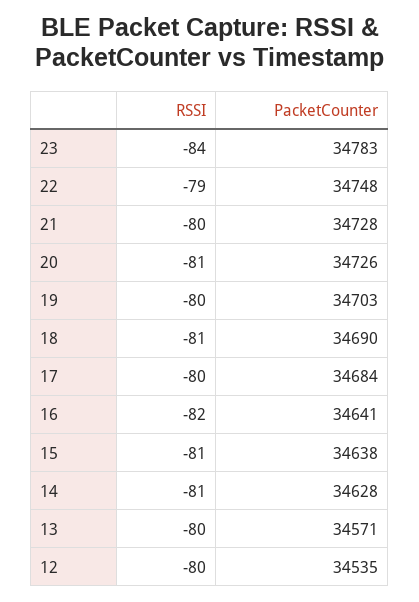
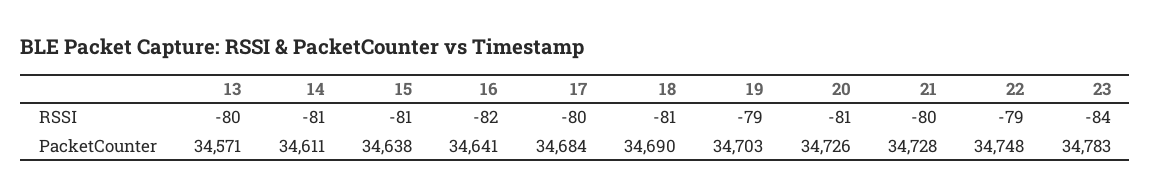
  {
    "RSSI": {
      "23": -84,
      "22": -79,
      "21": -80,
      "20": -81,
-     "19": -80,
+     "19": -79,
      "18": -81,
      "17": -80,
      "16": -82,
      "15": -81,
      "14": -81,
-     "13": -80,
+     "13": -80
-     "12": -80
    },
    "PacketCounter": {
      "23": 34783,
      "22": 34748,
      "21": 34728,
      "20": 34726,
      "19": 34703,
      "18": 34690,
      "17": 34684,
      "16": 34641,
      "15": 34638,
-     "14": 34628,
+     "14": 34611,
-     "13": 34571,
+     "13": 34571
-     "12": 34535
    }
  }

